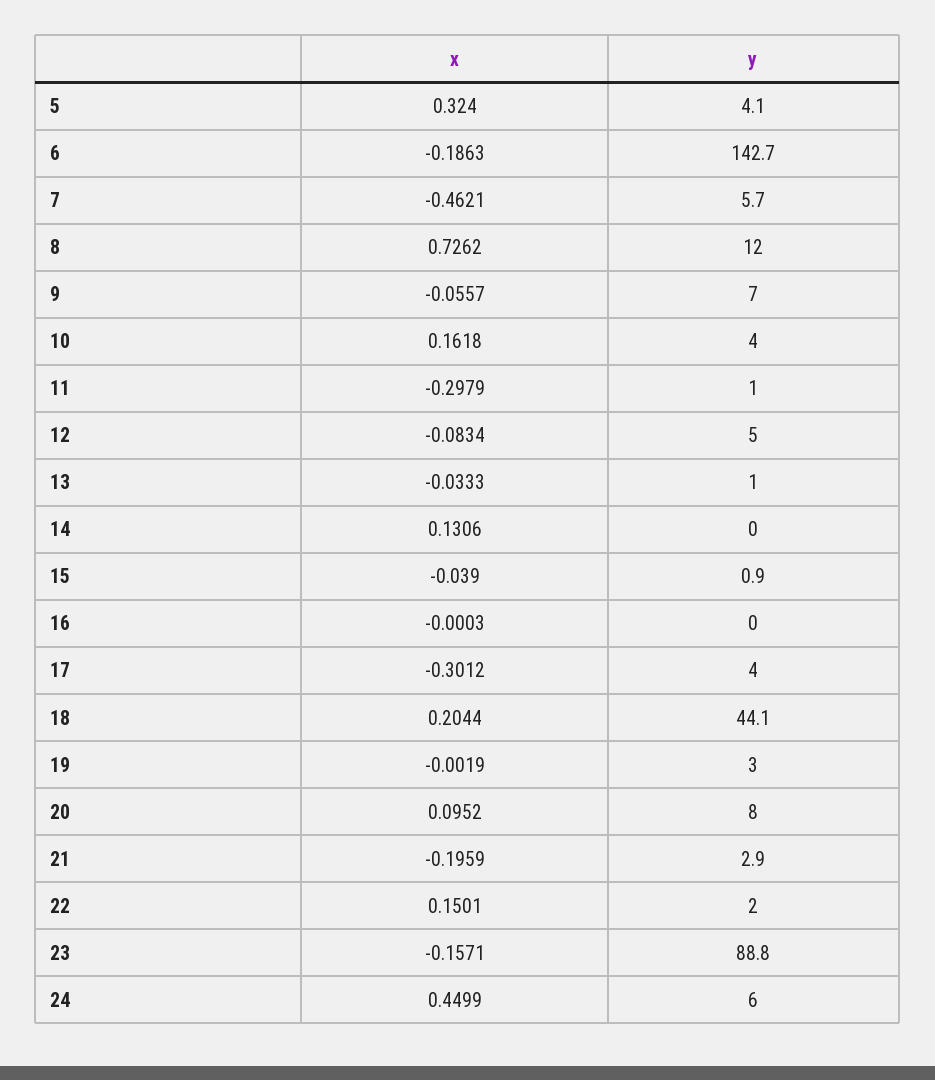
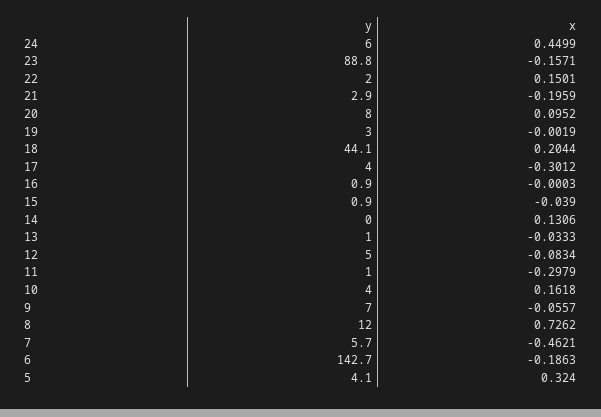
  {
    "x": {
      "5": 0.324,
      "6": -0.1863,
      "7": -0.4621,
      "8": 0.7262,
      "9": -0.0557,
      "10": 0.1618,
      "11": -0.2979,
      "12": -0.0834,
      "13": -0.0333,
      "14": 0.1306,
      "15": -0.039,
      "16": -0.0003,
      "17": -0.3012,
      "18": 0.2044,
      "19": -0.0019,
      "20": 0.0952,
      "21": -0.1959,
      "22": 0.1501,
      "23": -0.1571,
      "24": 0.4499
    },
    "y": {
      "5": 4.1,
      "6": 142.7,
      "7": 5.7,
      "8": 12,
      "9": 7,
      "10": 4,
      "11": 1,
      "12": 5,
      "13": 1,
      "14": 0,
      "15": 0.9,
-     "16": 0,
+     "16": 0.9,
      "17": 4,
      "18": 44.1,
      "19": 3,
      "20": 8,
      "21": 2.9,
      "22": 2,
      "23": 88.8,
      "24": 6
    }
  }

